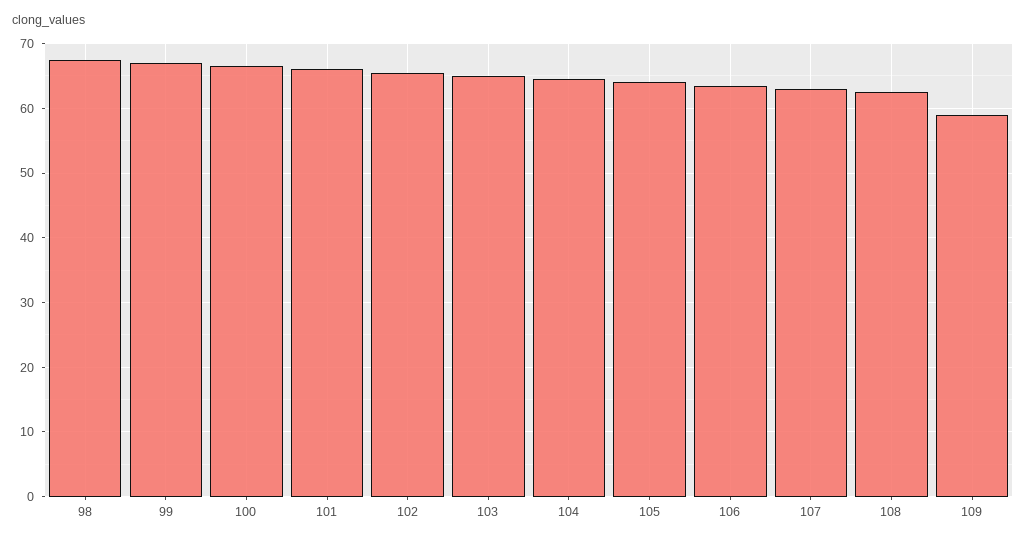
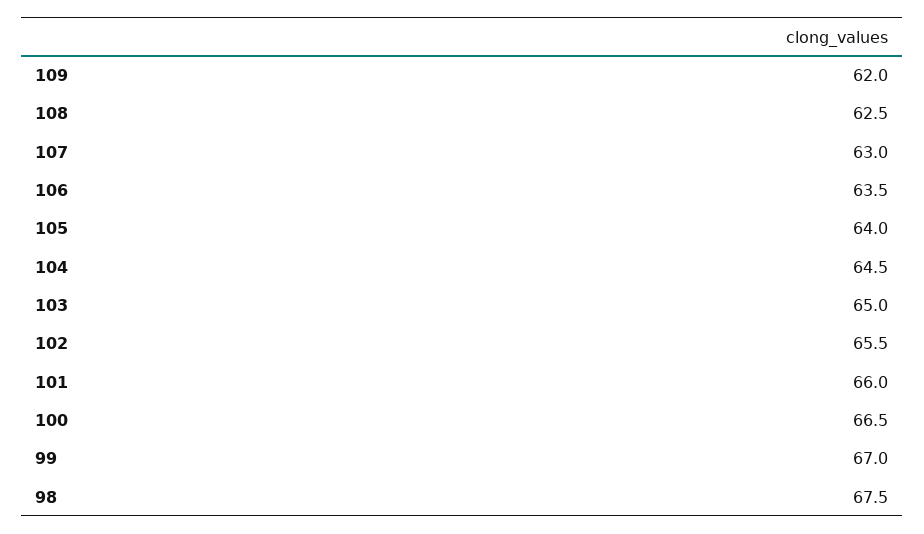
  {
    "98": 67.5,
    "99": 67,
    "100": 66.5,
    "101": 66,
    "102": 65.5,
    "103": 65,
    "104": 64.5,
    "105": 64,
    "106": 63.5,
    "107": 63,
    "108": 62.5,
-   "109": 59
+   "109": 62
  }

